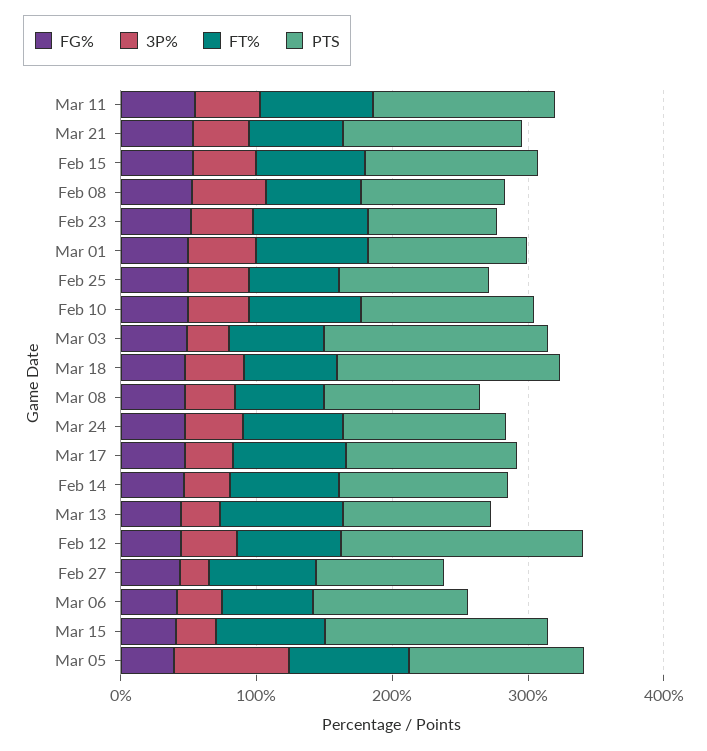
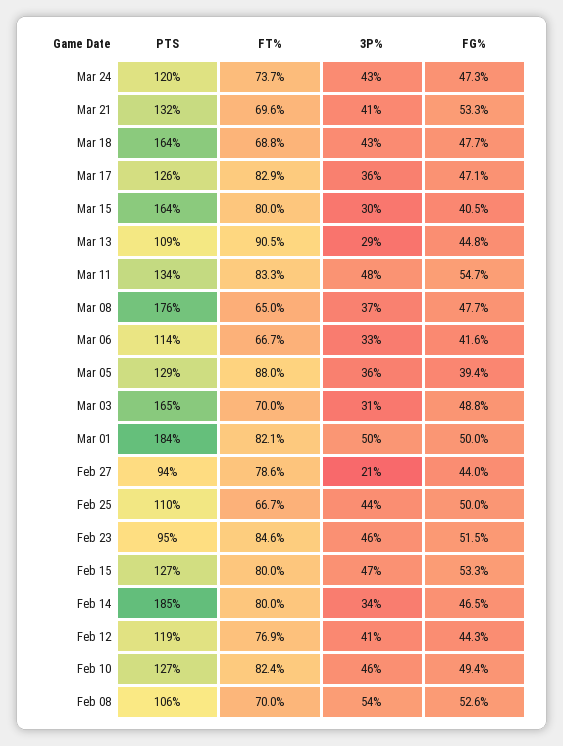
  {
    "FG%": {
      "Mar 11": 54.7,
      "Mar 21": 53.3,
      "Feb 15": 53.3,
      "Feb 08": 52.6,
      "Feb 23": 51.5,
      "Mar 01": 50,
      "Feb 25": 50,
      "Feb 10": 49.4,
      "Mar 03": 48.8,
      "Mar 18": 47.7,
      "Mar 08": 47.7,
      "Mar 24": 47.3,
      "Mar 17": 47.1,
      "Feb 14": 46.5,
      "Mar 13": 44.8,
      "Feb 12": 44.3,
      "Feb 27": 44,
      "Mar 06": 41.6,
      "Mar 15": 40.5,
      "Mar 05": 39.4
    },
    "3P%": {
      "Mar 11": 48,
      "Mar 21": 41,
      "Feb 15": 47,
      "Feb 08": 54,
      "Feb 23": 46,
      "Mar 01": 50,
      "Feb 25": 44,
      "Feb 10": 46,
      "Mar 03": 31,
      "Mar 18": 43,
      "Mar 08": 37,
      "Mar 24": 43,
      "Mar 17": 36,
      "Feb 14": 34,
      "Mar 13": 29,
      "Feb 12": 41,
      "Feb 27": 21,
      "Mar 06": 33,
      "Mar 15": 30,
-     "Mar 05": 80
+     "Mar 05": 36
    },
    "FT%": {
      "Mar 11": 83.3,
      "Mar 21": 69.6,
      "Feb 15": 80,
      "Feb 08": 70,
      "Feb 23": 84.6,
      "Mar 01": 82.1,
      "Feb 25": 66.7,
      "Feb 10": 82.4,
      "Mar 03": 70,
      "Mar 18": 68.8,
      "Mar 08": 65,
      "Mar 24": 73.7,
      "Mar 17": 82.9,
      "Feb 14": 80,
      "Mar 13": 90.5,
      "Feb 12": 76.9,
      "Feb 27": 78.6,
      "Mar 06": 66.7,
      "Mar 15": 80,
      "Mar 05": 88
    },
    "PTS": {
      "Mar 11": 134,
      "Mar 21": 132,
      "Feb 15": 127,
      "Feb 08": 106,
      "Feb 23": 95,
-     "Mar 01": 120,
+     "Mar 01": 184,
      "Feb 25": 110,
      "Feb 10": 127,
      "Mar 03": 165,
      "Mar 18": 164,
-     "Mar 08": 120,
+     "Mar 08": 176,
      "Mar 24": 120,
      "Mar 17": 126,
-     "Feb 14": 120,
+     "Feb 14": 185,
      "Mar 13": 109,
-     "Feb 12": 180,
+     "Feb 12": 119,
      "Feb 27": 94,
      "Mar 06": 114,
      "Mar 15": 164,
      "Mar 05": 129
    }
  }

